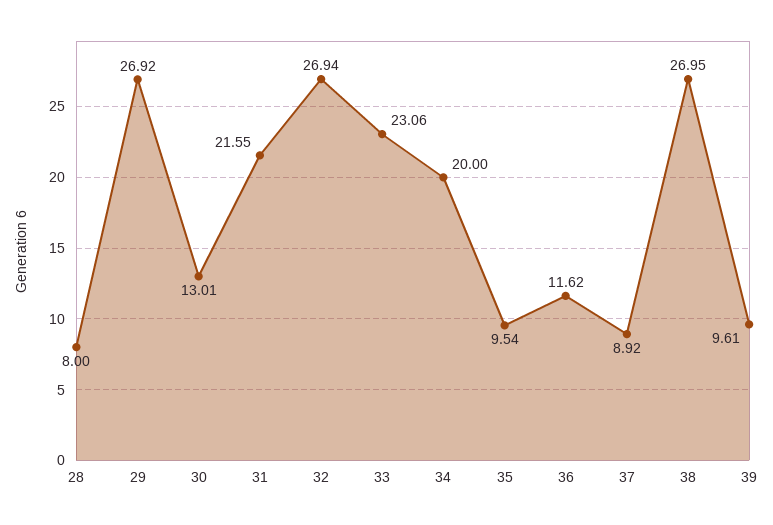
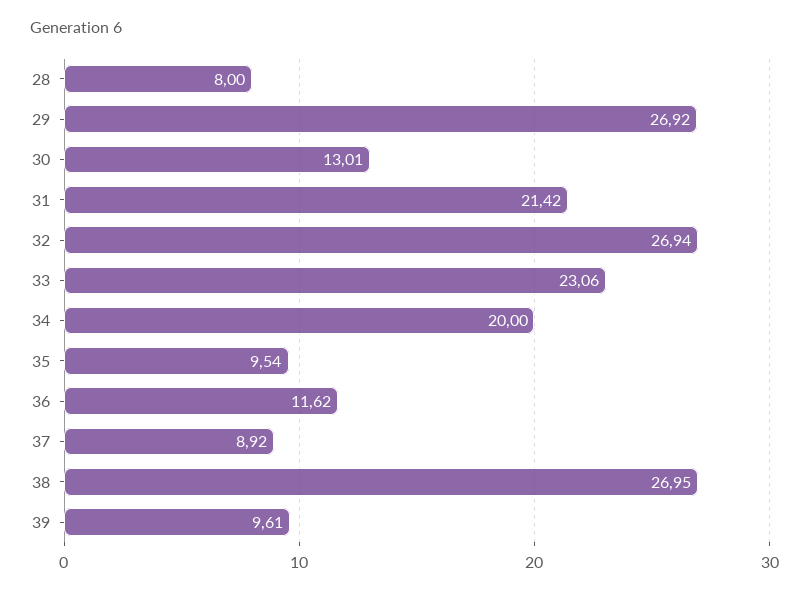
  {
    "28": 8,
    "29": 26.92,
    "30": 13.01,
-   "31": 21.55,
+   "31": 21.42,
    "32": 26.94,
    "33": 23.06,
    "34": 20,
    "35": 9.54,
    "36": 11.62,
    "37": 8.92,
    "38": 26.95,
    "39": 9.61
  }

